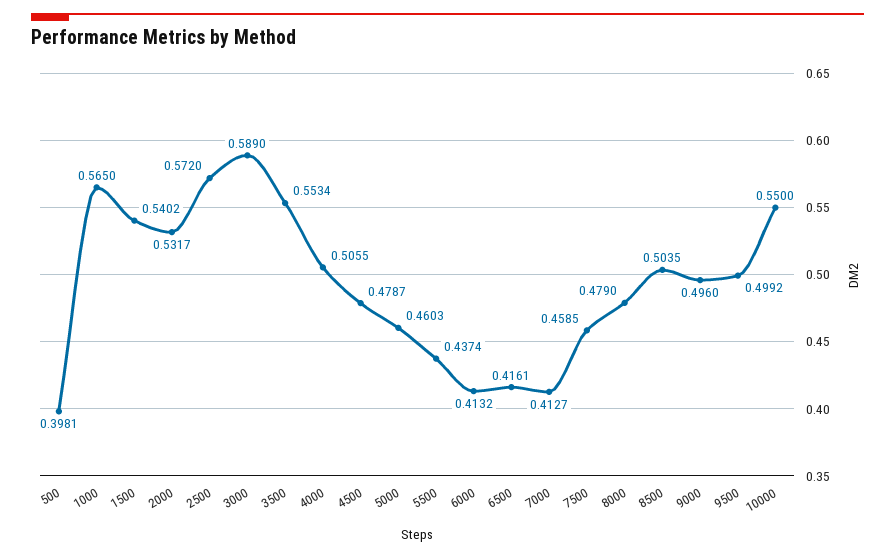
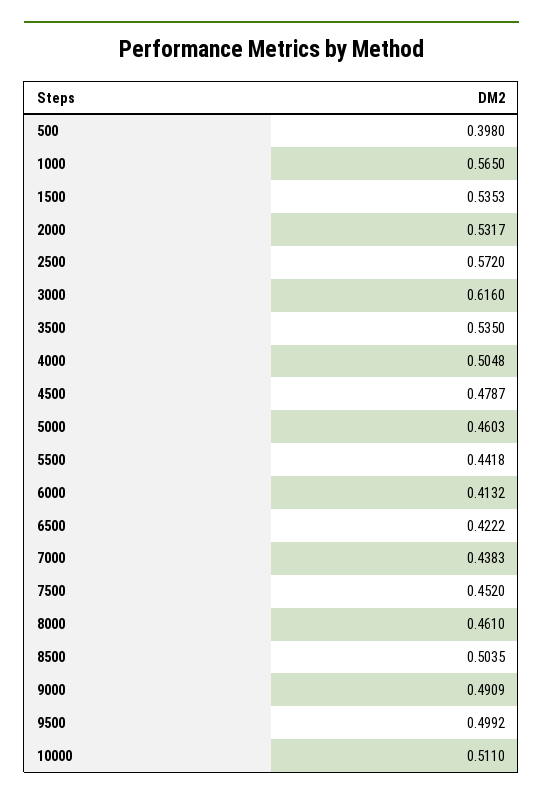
  {
-   "500": 0.3981,
+   "500": 0.398,
    "1000": 0.565,
-   "1500": 0.5402,
+   "1500": 0.5353,
    "2000": 0.5317,
    "2500": 0.572,
-   "3000": 0.589,
+   "3000": 0.616,
-   "3500": 0.5534,
+   "3500": 0.535,
-   "4000": 0.5055,
+   "4000": 0.5048,
    "4500": 0.4787,
    "5000": 0.4603,
-   "5500": 0.4374,
+   "5500": 0.4418,
    "6000": 0.4132,
-   "6500": 0.4161,
+   "6500": 0.4222,
-   "7000": 0.4127,
+   "7000": 0.4383,
-   "7500": 0.4585,
+   "7500": 0.452,
-   "8000": 0.479,
+   "8000": 0.461,
    "8500": 0.5035,
-   "9000": 0.496,
+   "9000": 0.4909,
    "9500": 0.4992,
-   "10000": 0.55
+   "10000": 0.511
  }

